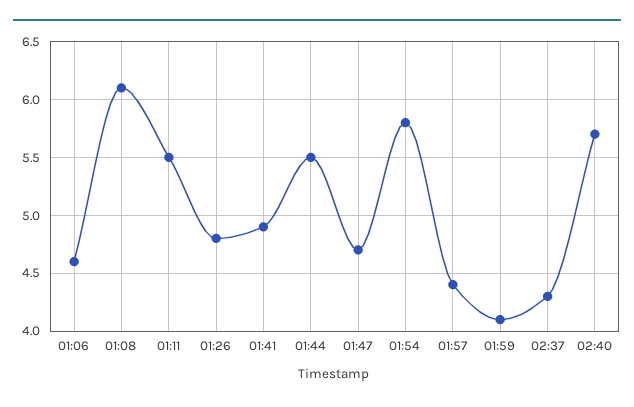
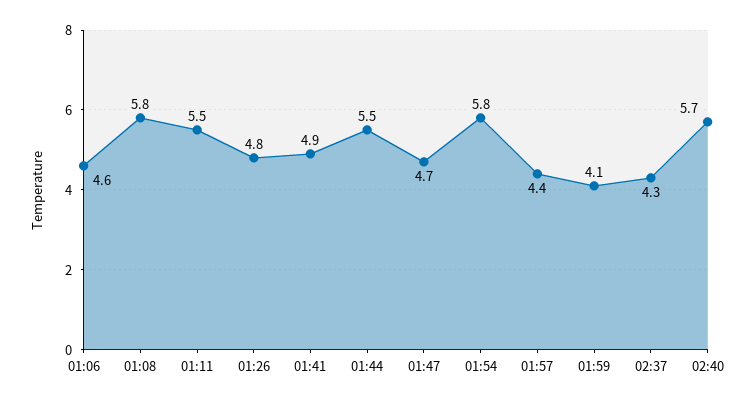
  {
    "01:06": 4.6,
-   "01:08": 6.1,
+   "01:08": 5.8,
    "01:11": 5.5,
    "01:26": 4.8,
    "01:41": 4.9,
    "01:44": 5.5,
    "01:47": 4.7,
    "01:54": 5.8,
    "01:57": 4.4,
    "01:59": 4.1,
    "02:37": 4.3,
    "02:40": 5.7
  }

